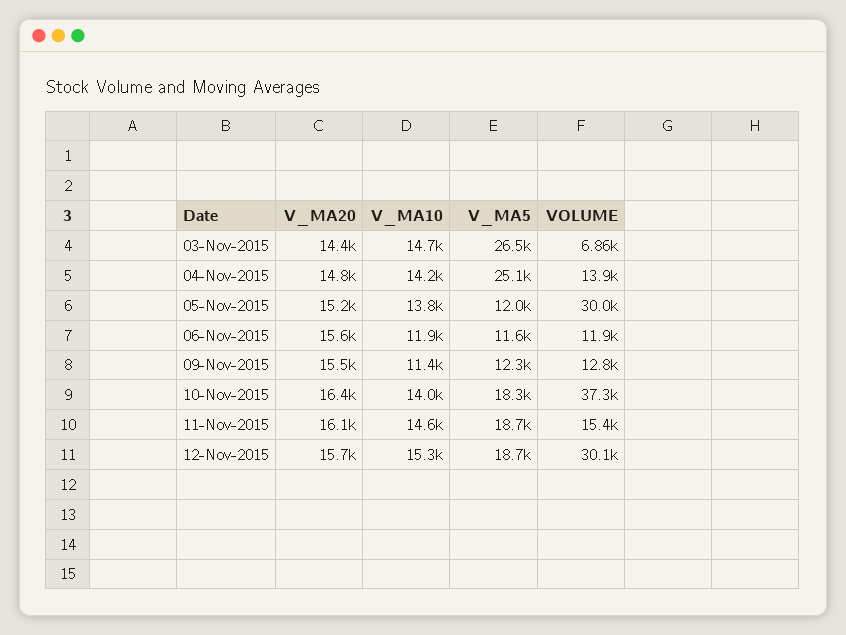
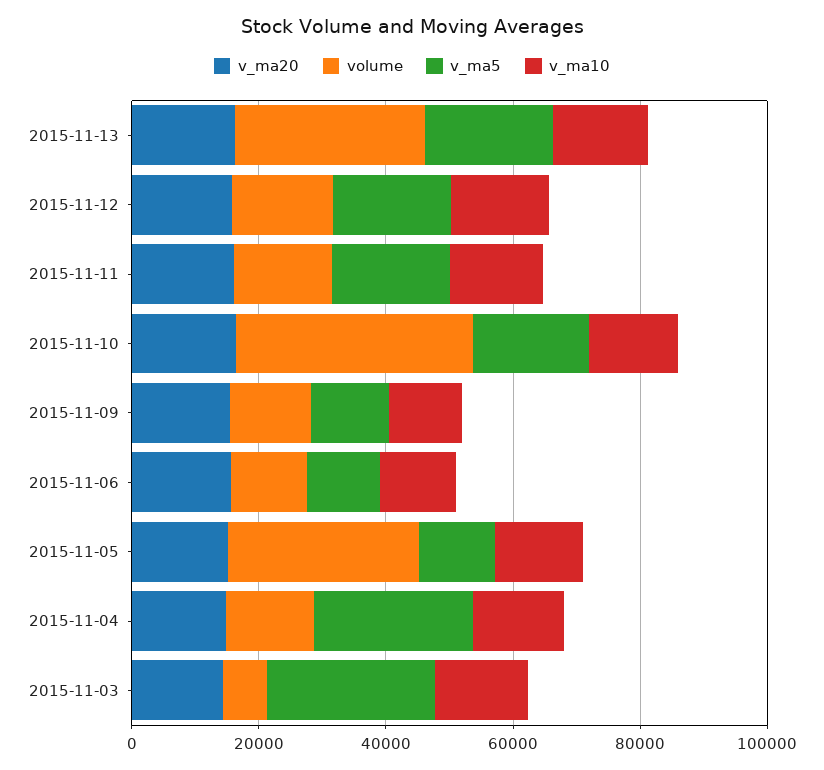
  {
    "V_MA20": {
      "03-Nov-2015": 14400,
      "04-Nov-2015": 14800,
      "05-Nov-2015": 15200,
      "06-Nov-2015": 15600,
      "09-Nov-2015": 15500,
      "10-Nov-2015": 16400,
      "11-Nov-2015": 16100,
-     "12-Nov-2015": 15700
+     "12-Nov-2015": 15700,
+     "2015-11-13": 15000
    },
    "V_MA10": {
      "03-Nov-2015": 14700,
      "04-Nov-2015": 14200,
      "05-Nov-2015": 13800,
      "06-Nov-2015": 11900,
      "09-Nov-2015": 11400,
      "10-Nov-2015": 14000,
      "11-Nov-2015": 14600,
-     "12-Nov-2015": 15300
+     "12-Nov-2015": 15300,
+     "2015-11-13": 15000
    },
    "V_MA5": {
      "03-Nov-2015": 26500,
      "04-Nov-2015": 25100,
      "05-Nov-2015": 12000,
      "06-Nov-2015": 11600,
      "09-Nov-2015": 12300,
      "10-Nov-2015": 18300,
      "11-Nov-2015": 18700,
-     "12-Nov-2015": 18700
+     "12-Nov-2015": 18700,
+     "2015-11-13": 20000
    },
    "VOLUME": {
      "03-Nov-2015": 6860,
      "04-Nov-2015": 13900,
      "05-Nov-2015": 30000,
      "06-Nov-2015": 11900,
      "09-Nov-2015": 12800,
      "10-Nov-2015": 37300,
      "11-Nov-2015": 15400,
-     "12-Nov-2015": 30100
+     "12-Nov-2015": 15000,
+     "2015-11-13": 30000
    }
  }

